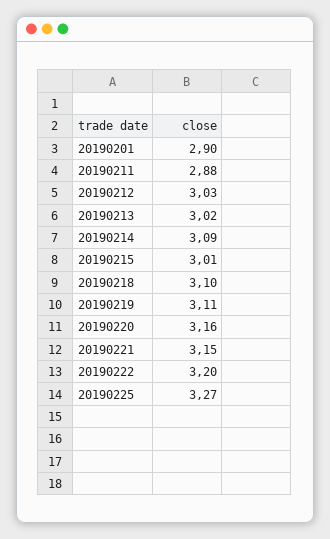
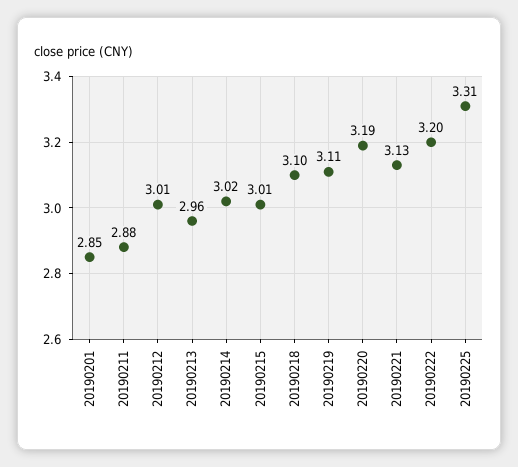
  {
-   "20190201": 2.9,
+   "20190201": 2.85,
    "20190211": 2.88,
-   "20190212": 3.03,
+   "20190212": 3.01,
-   "20190213": 3.02,
+   "20190213": 2.96,
-   "20190214": 3.09,
+   "20190214": 3.02,
    "20190215": 3.01,
    "20190218": 3.1,
    "20190219": 3.11,
-   "20190220": 3.16,
+   "20190220": 3.19,
-   "20190221": 3.15,
+   "20190221": 3.13,
    "20190222": 3.2,
-   "20190225": 3.27
+   "20190225": 3.31
  }

